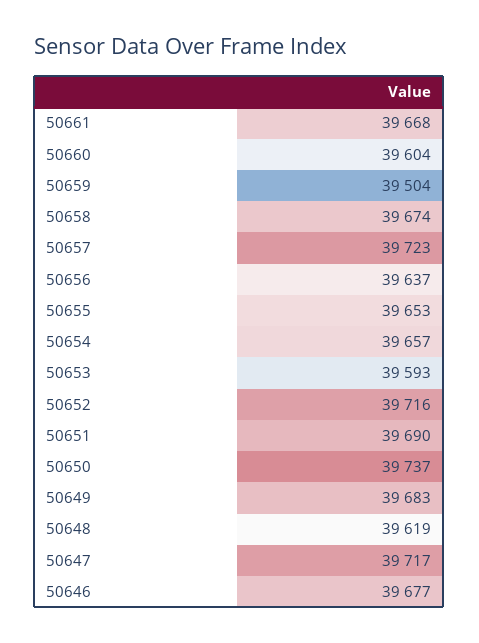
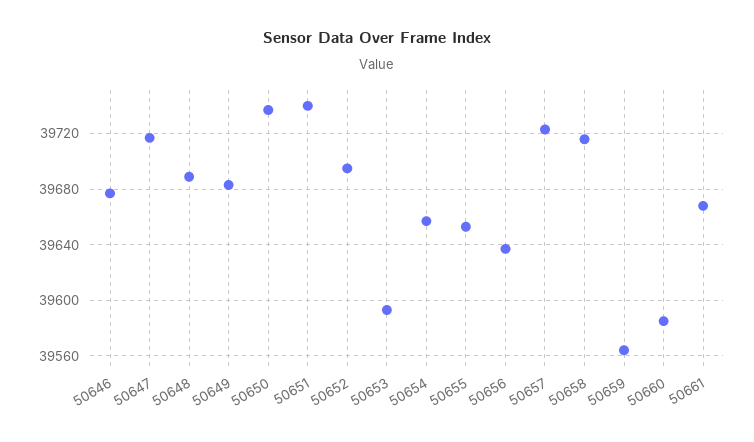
  {
    "50661": 39668,
-   "50660": 39604,
+   "50660": 39585,
-   "50659": 39504,
+   "50659": 39565,
-   "50658": 39674,
+   "50658": 39715,
    "50657": 39723,
    "50656": 39637,
    "50655": 39653,
    "50654": 39657,
    "50653": 39593,
-   "50652": 39716,
+   "50652": 39695,
-   "50651": 39690,
+   "50651": 39740,
    "50650": 39737,
    "50649": 39683,
-   "50648": 39619,
+   "50648": 39690,
    "50647": 39717,
    "50646": 39677
  }

